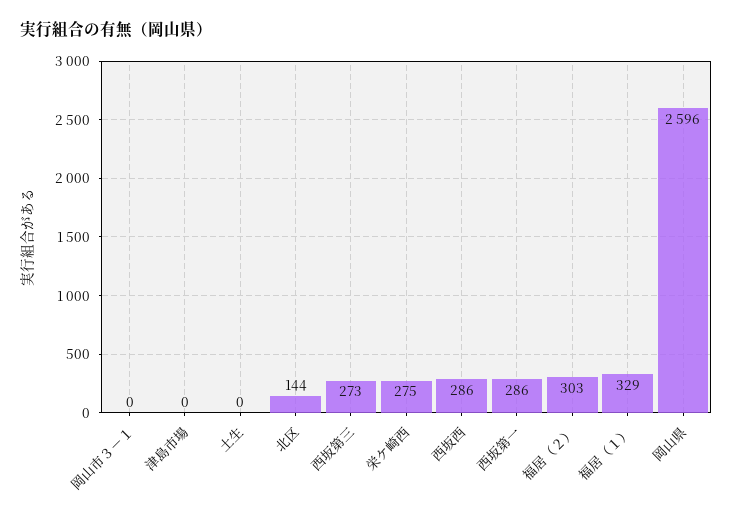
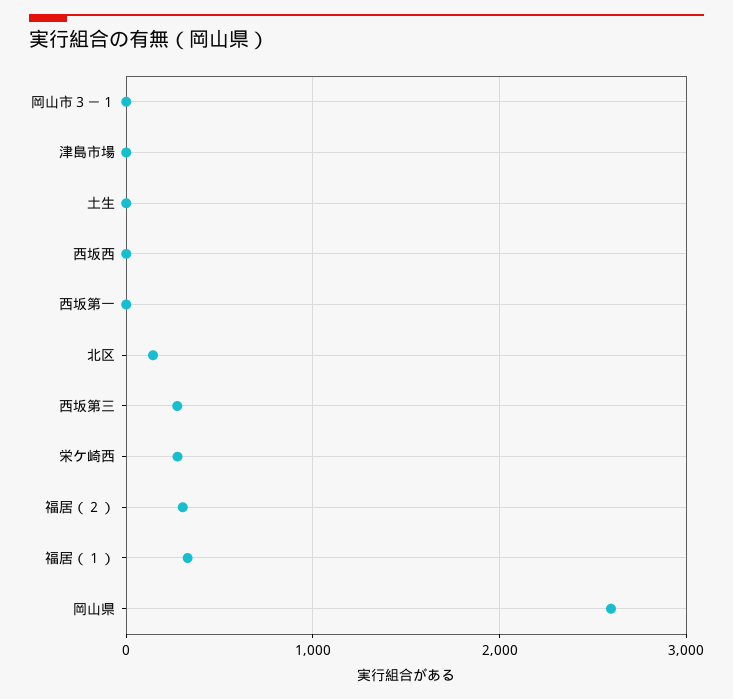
  {
    "岡山市３－１": 0,
    "津島市場": 0,
    "土生": 0,
    "北区": 144,
    "西坂第三": 273,
    "栄ケ崎西": 275,
-   "西坂西": 286,
+   "西坂西": 0,
-   "西坂第一": 286,
+   "西坂第一": 0,
    "福居（２）": 303,
    "福居（１）": 329,
    "岡山県": 2596
  }

